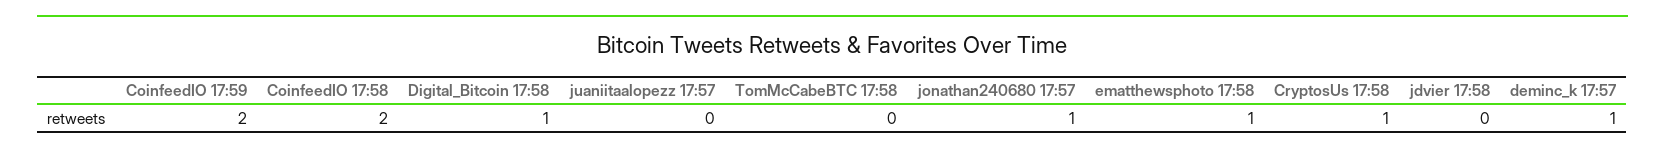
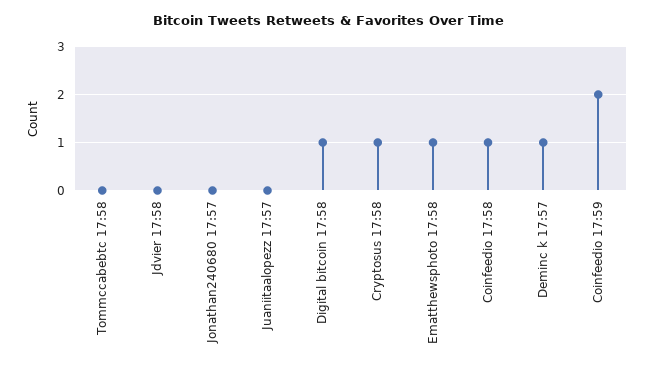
  {
    "CoinfeedIO 17:59": 2,
-   "CoinfeedIO 17:58": 2,
+   "CoinfeedIO 17:58": 1,
    "Digital_Bitcoin 17:58": 1,
    "juaniitaalopezz 17:57": 0,
    "TomMcCabeBTC 17:58": 0,
-   "jonathan240680 17:57": 1,
+   "jonathan240680 17:57": 0,
    "ematthewsphoto 17:58": 1,
    "CryptosUs 17:58": 1,
    "jdvier 17:58": 0,
    "deminc_k 17:57": 1
  }

